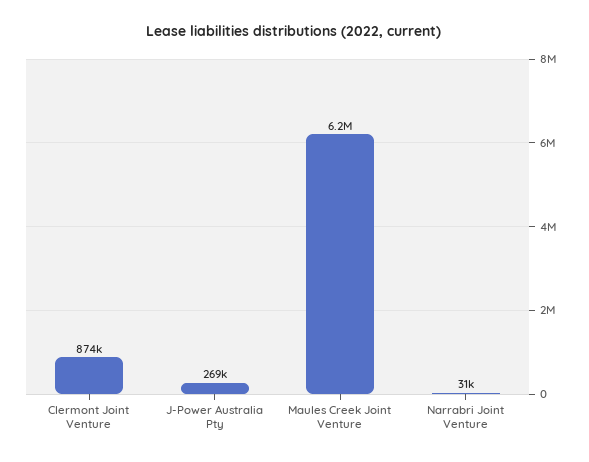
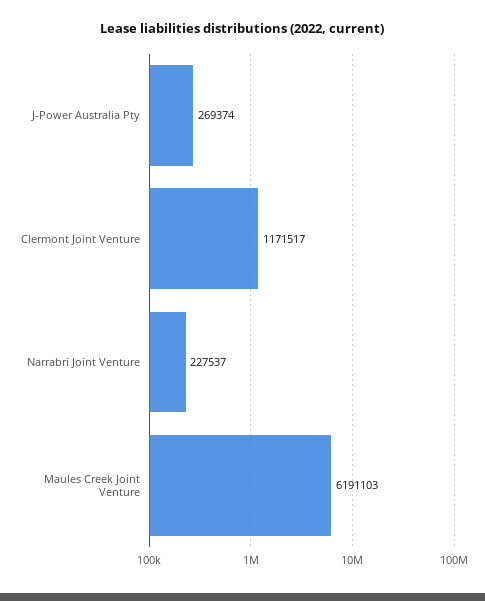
  {
-   "Clermont Joint Venture": 874000,
+   "Clermont Joint Venture": 1171517,
    "J-Power Australia Pty": 269374,
    "Maules Creek Joint Venture": 6191103,
-   "Narrabri Joint Venture": 31000
+   "Narrabri Joint Venture": 227537
  }

